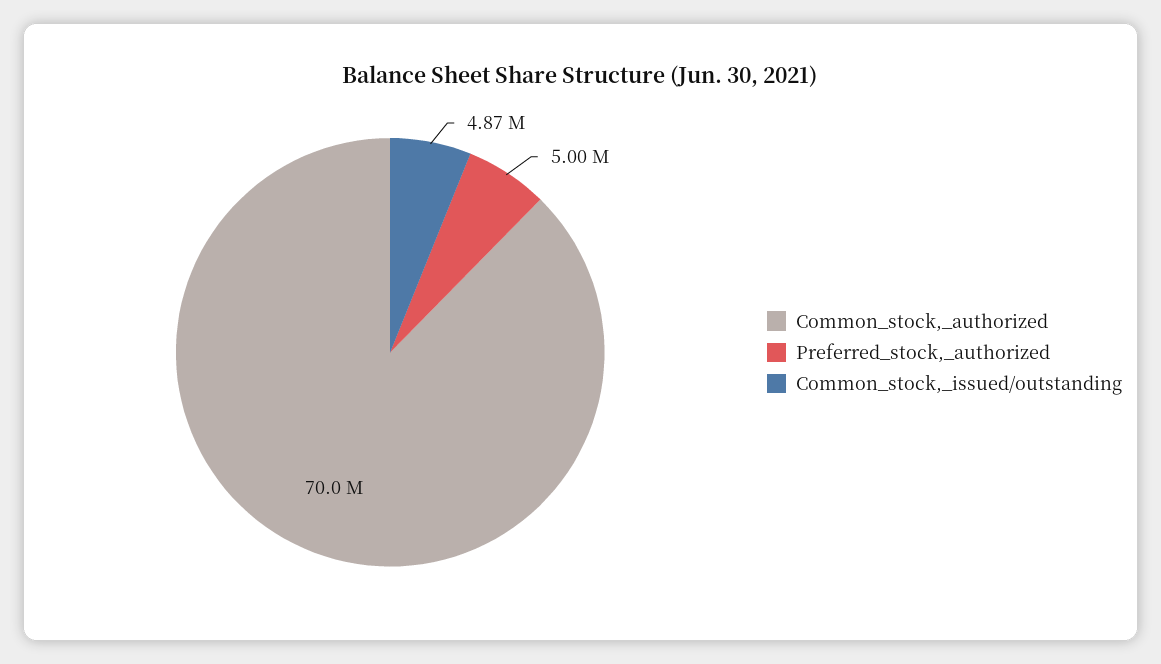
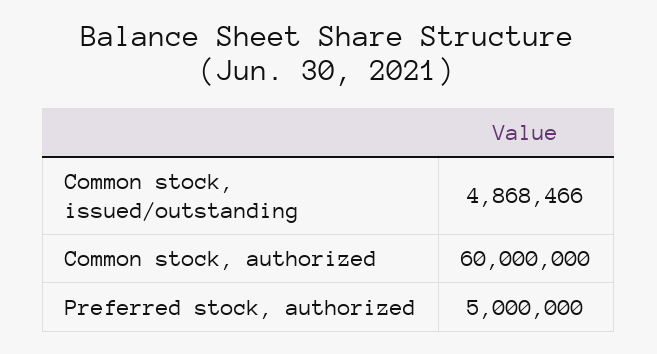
  {
-   "Common_stock,_authorized": 70000000,
+   "Common_stock,_authorized": 60000000,
    "Preferred_stock,_authorized": 5000000,
    "Common_stock,_issued/outstanding": 4868466
  }

